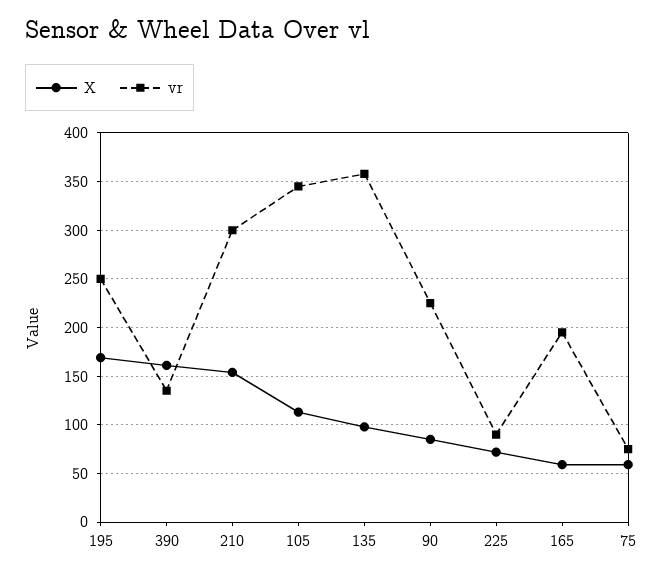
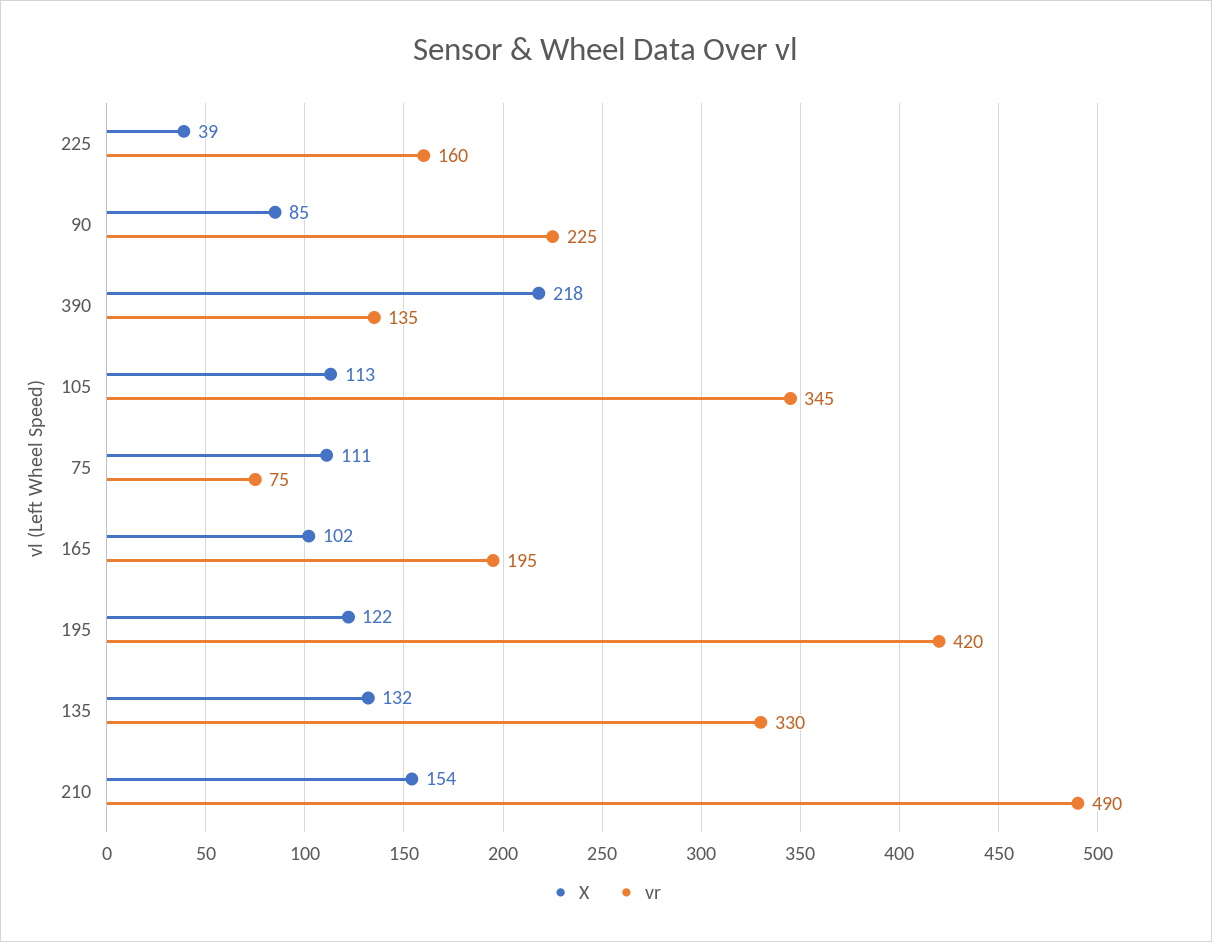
  {
    "X": {
-     "195": 170,
+     "195": 122,
-     "390": 160,
+     "390": 218,
      "210": 154,
      "105": 113,
-     "135": 100,
+     "135": 132,
      "90": 85,
-     "225": 70,
+     "225": 39,
-     "165": 60,
+     "165": 102,
-     "75": 60
+     "75": 111
    },
    "vr": {
-     "195": 250,
+     "195": 420,
      "390": 135,
-     "210": 300,
+     "210": 490,
      "105": 345,
-     "135": 360,
+     "135": 330,
      "90": 225,
-     "225": 90,
+     "225": 160,
      "165": 195,
      "75": 75
    }
  }

